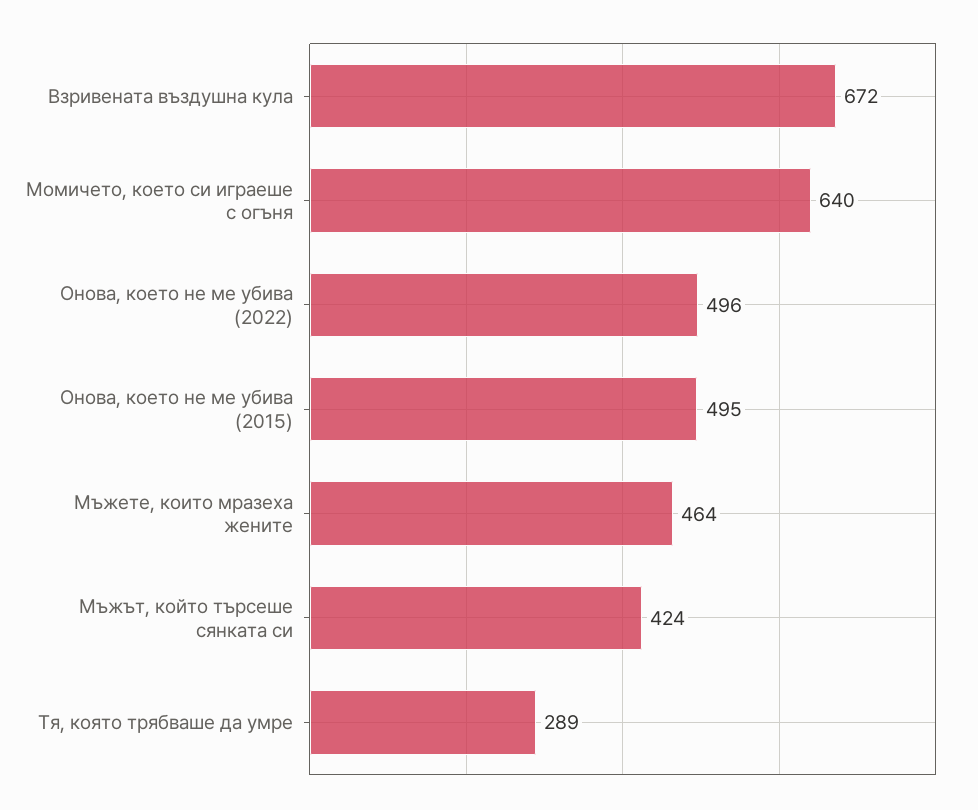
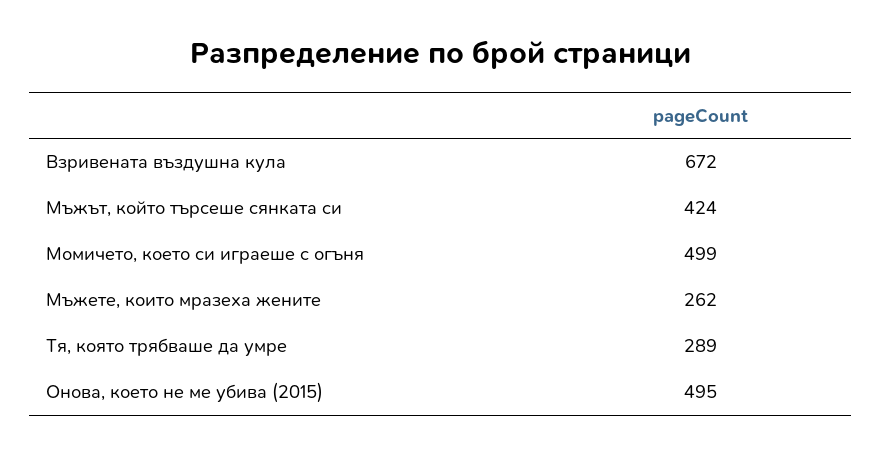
  {
    "Взривената въздушна кула": 672,
-   "Момичето, което си играеше с огъня": 640,
+   "Момичето, което си играеше с огъня": 499,
-   "Онова, което не ме убива (2022)": 496,
    "Онова, което не ме убива (2015)": 495,
-   "Мъжете, които мразеха жените": 464,
+   "Мъжете, които мразеха жените": 262,
    "Мъжът, който търсеше сянката си": 424,
    "Тя, която трябваше да умре": 289
  }

